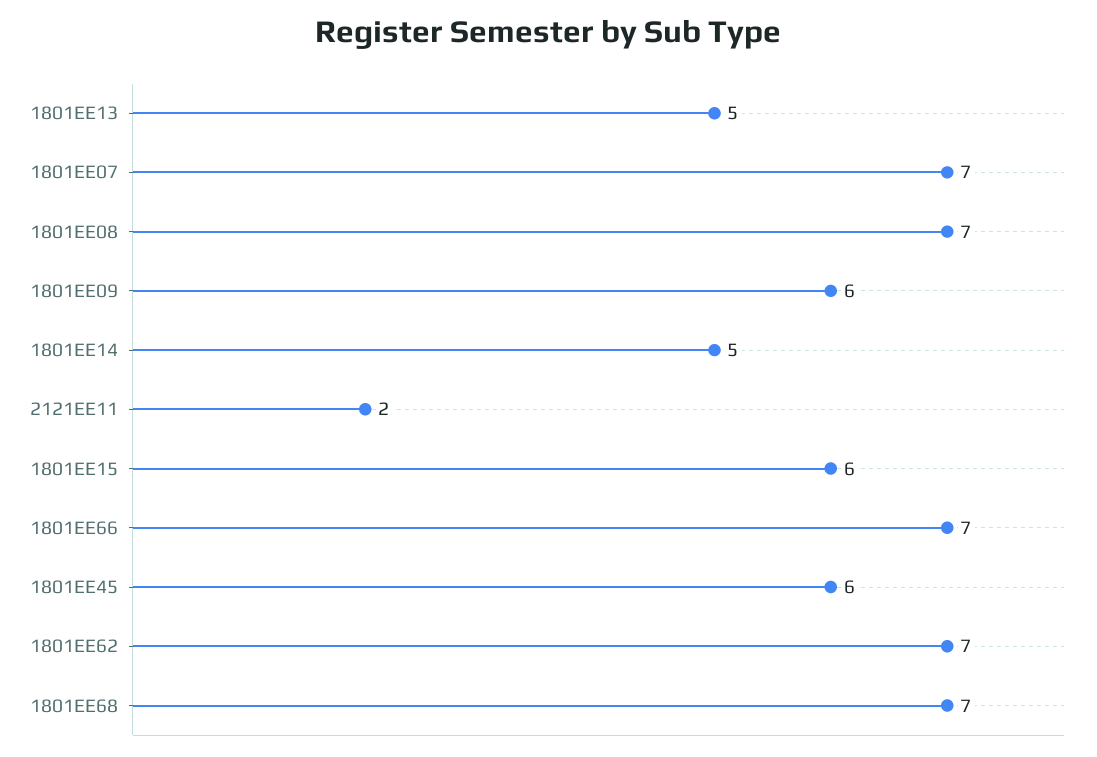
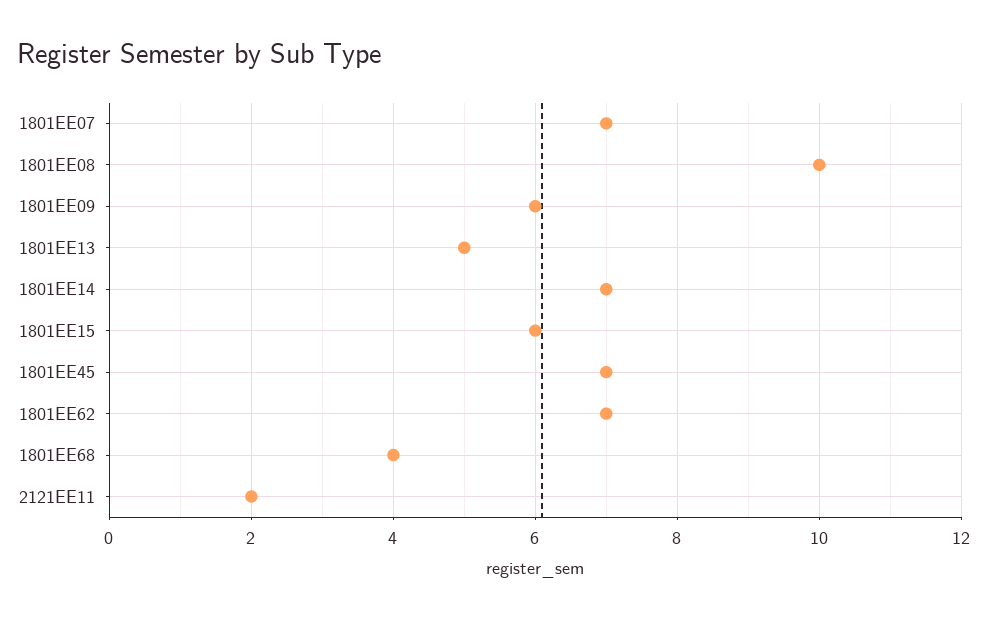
  {
    "1801EE13": 5,
    "1801EE07": 7,
-   "1801EE08": 7,
+   "1801EE08": 10,
    "1801EE09": 6,
-   "1801EE14": 5,
+   "1801EE14": 7,
    "2121EE11": 2,
    "1801EE15": 6,
-   "1801EE66": 7,
-   "1801EE45": 6,
+   "1801EE45": 7,
    "1801EE62": 7,
-   "1801EE68": 7
+   "1801EE68": 4
  }

